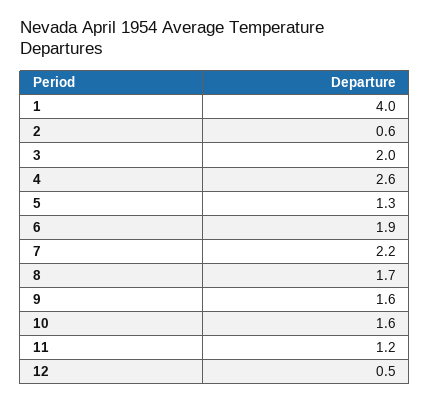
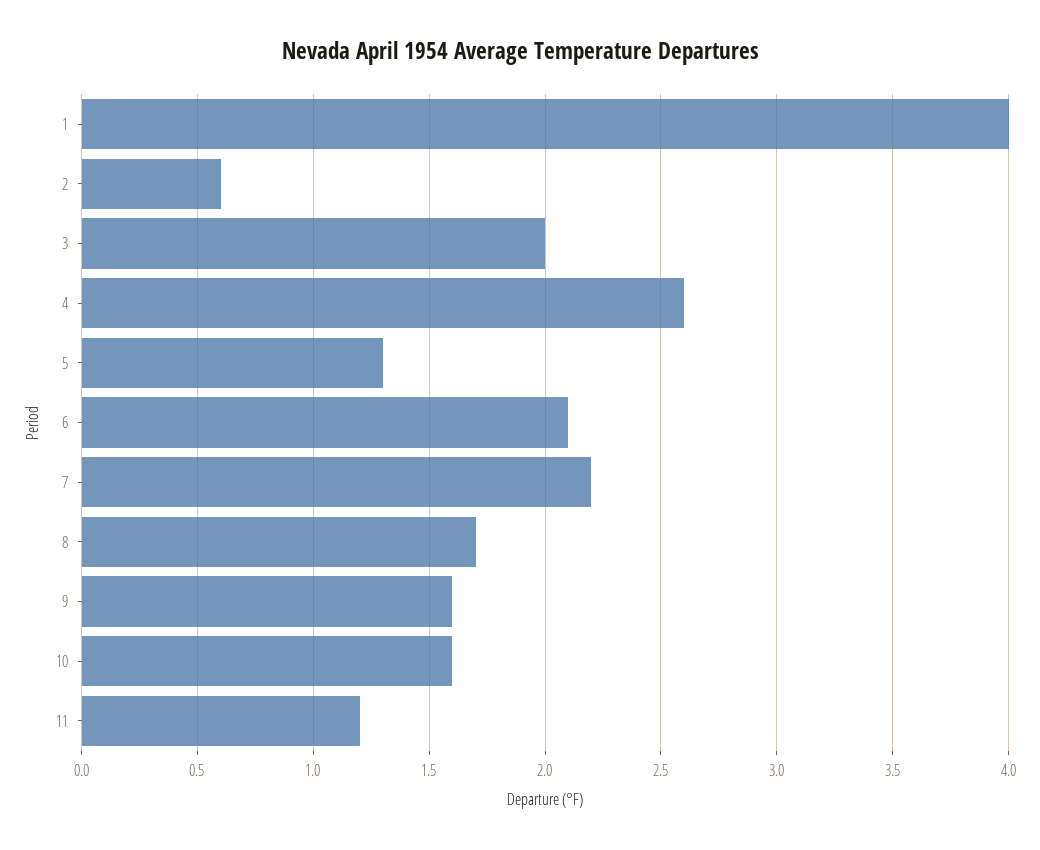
  {
    "1": 4,
    "2": 0.6,
    "3": 2,
    "4": 2.6,
    "5": 1.3,
-   "6": 1.9,
+   "6": 2.1,
    "7": 2.2,
    "8": 1.7,
    "9": 1.6,
    "10": 1.6,
-   "11": 1.2,
+   "11": 1.2
-   "12": 0.5
  }

